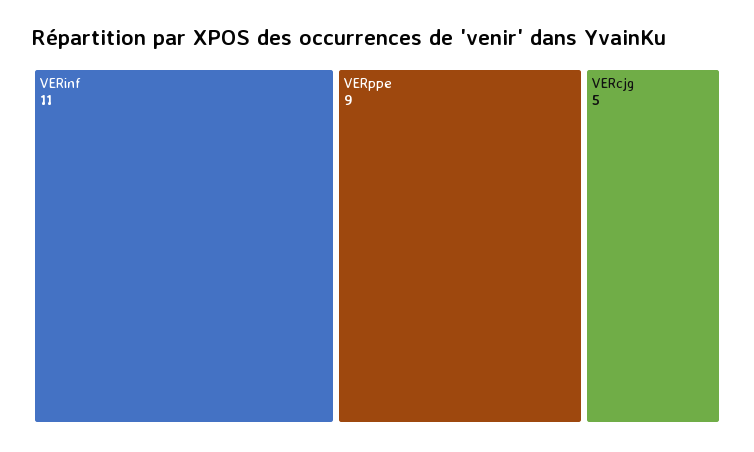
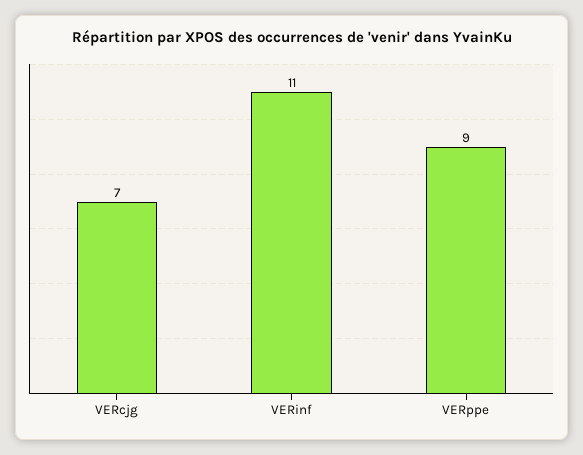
  {
    "VERinf": 11,
    "VERppe": 9,
-   "VERcjg": 5
+   "VERcjg": 7
  }

